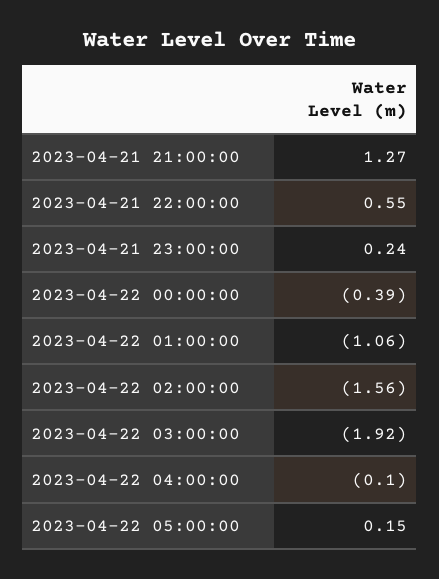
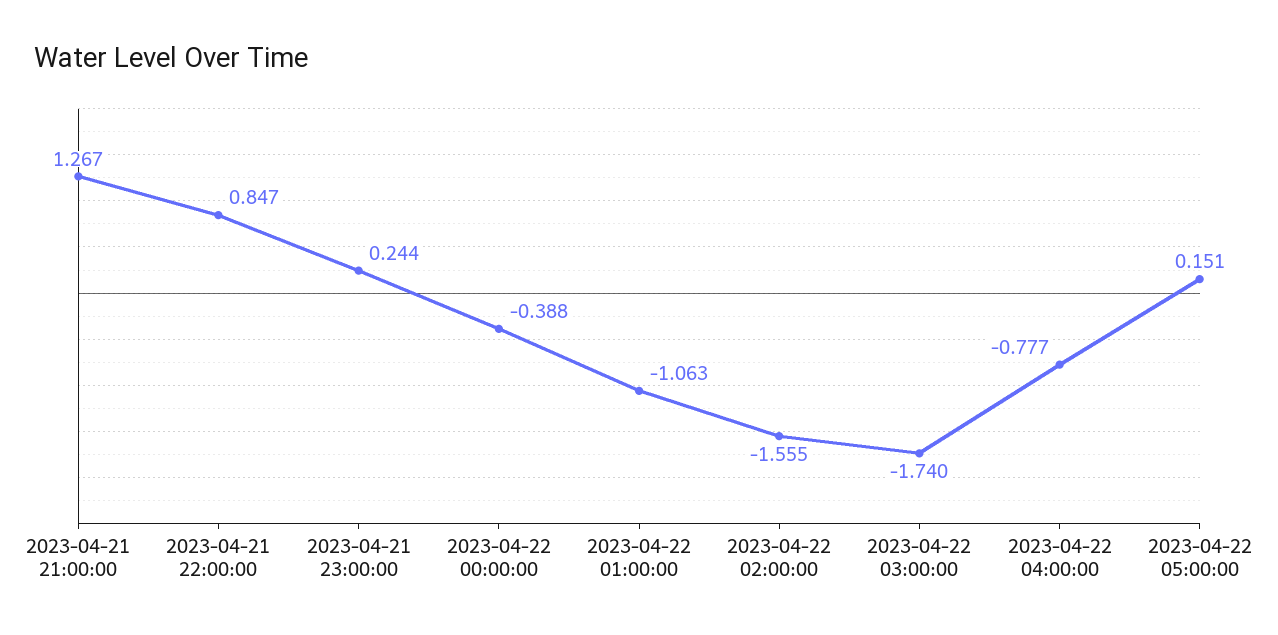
  {
    "2023-04-21 21:00:00": 1.267,
-   "2023-04-21 22:00:00": 0.55,
+   "2023-04-21 22:00:00": 0.847,
    "2023-04-21 23:00:00": 0.244,
    "2023-04-22 00:00:00": -0.388,
    "2023-04-22 01:00:00": -1.063,
    "2023-04-22 02:00:00": -1.555,
-   "2023-04-22 03:00:00": -1.92,
+   "2023-04-22 03:00:00": -1.74,
-   "2023-04-22 04:00:00": -0.1,
+   "2023-04-22 04:00:00": -0.777,
    "2023-04-22 05:00:00": 0.151
  }

